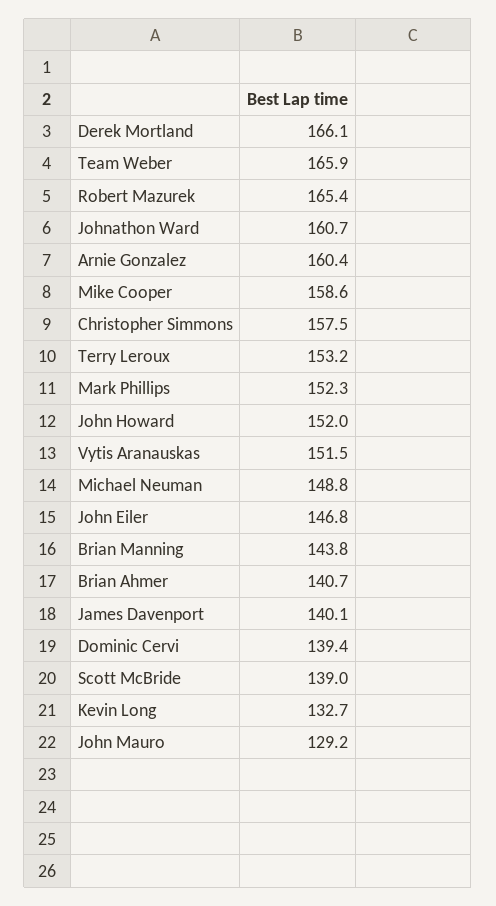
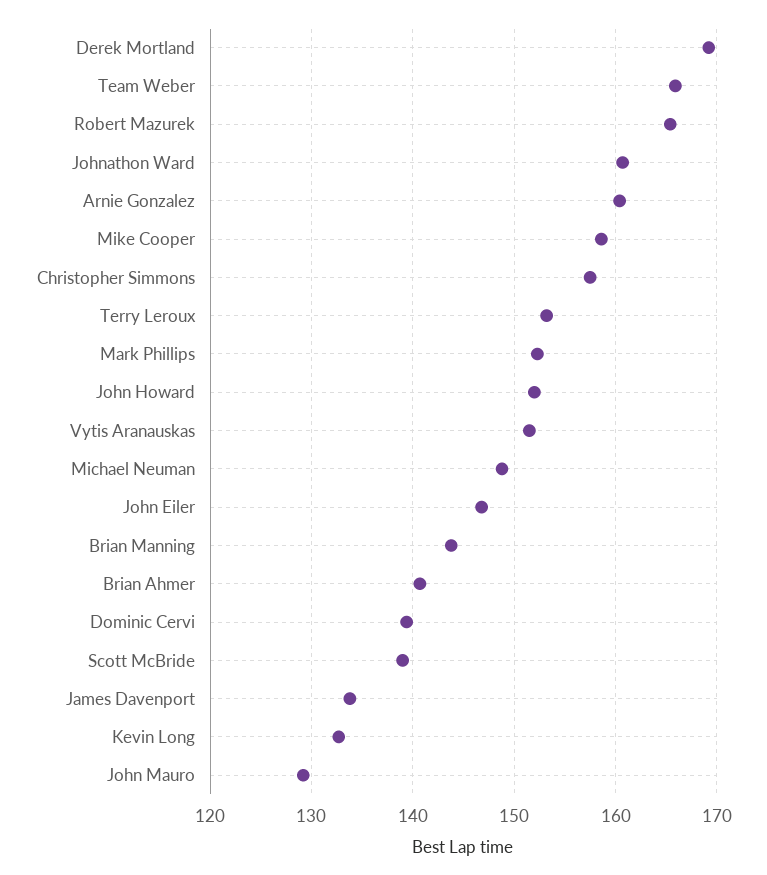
  {
-   "Derek Mortland": 166.1,
+   "Derek Mortland": 169,
    "Team Weber": 165.9,
    "Robert Mazurek": 165.4,
    "Johnathon Ward": 160.7,
    "Arnie Gonzalez": 160.4,
    "Mike Cooper": 158.6,
    "Christopher Simmons": 157.5,
    "Terry Leroux": 153.2,
    "Mark Phillips": 152.3,
    "John Howard": 152,
    "Vytis Aranauskas": 151.5,
    "Michael Neuman": 148.8,
    "John Eiler": 146.8,
    "Brian Manning": 143.8,
    "Brian Ahmer": 140.7,
-   "James Davenport": 140.1,
+   "James Davenport": 134,
    "Dominic Cervi": 139.4,
    "Scott McBride": 139,
    "Kevin Long": 132.7,
    "John Mauro": 129.2
  }

